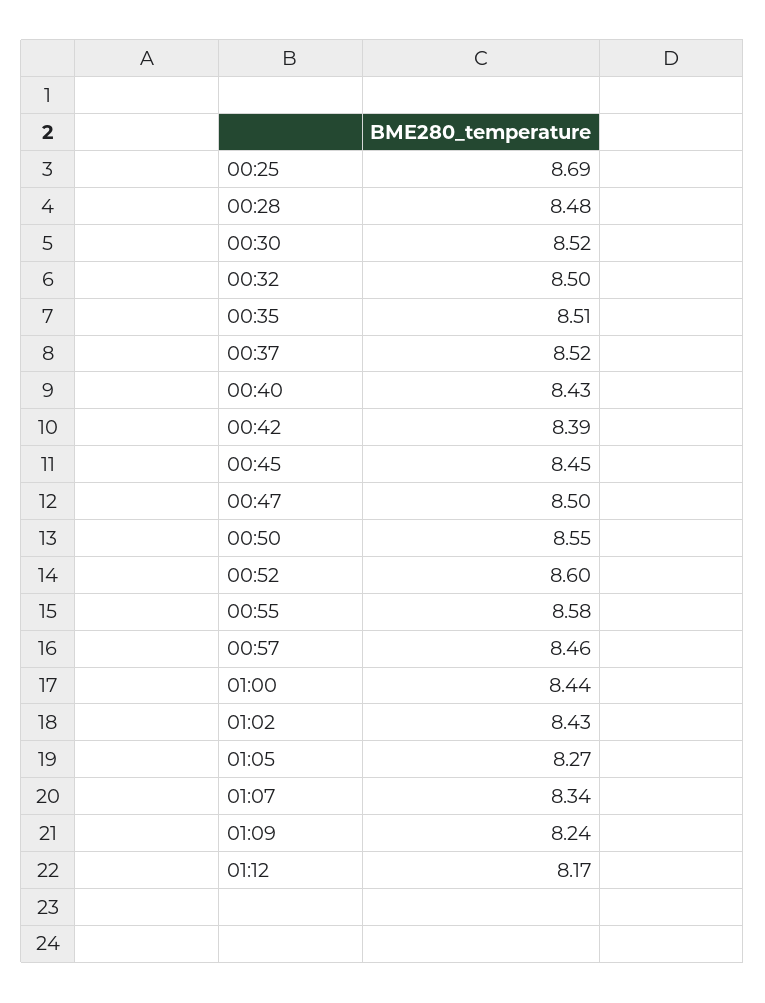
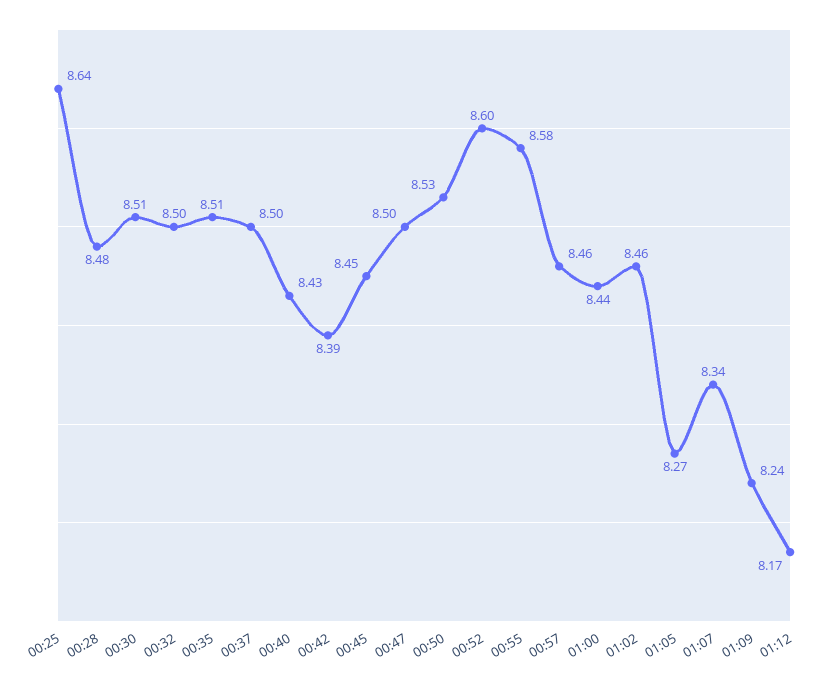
  {
-   "00:25": 8.69,
+   "00:25": 8.64,
    "00:28": 8.48,
-   "00:30": 8.52,
+   "00:30": 8.51,
    "00:32": 8.5,
    "00:35": 8.51,
-   "00:37": 8.52,
+   "00:37": 8.5,
    "00:40": 8.43,
    "00:42": 8.39,
    "00:45": 8.45,
    "00:47": 8.5,
-   "00:50": 8.55,
+   "00:50": 8.53,
    "00:52": 8.6,
    "00:55": 8.58,
    "00:57": 8.46,
    "01:00": 8.44,
-   "01:02": 8.43,
+   "01:02": 8.46,
    "01:05": 8.27,
    "01:07": 8.34,
    "01:09": 8.24,
    "01:12": 8.17
  }

